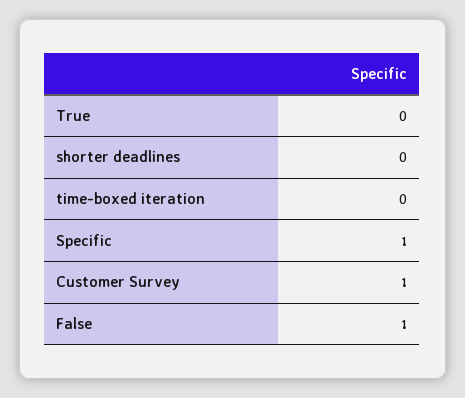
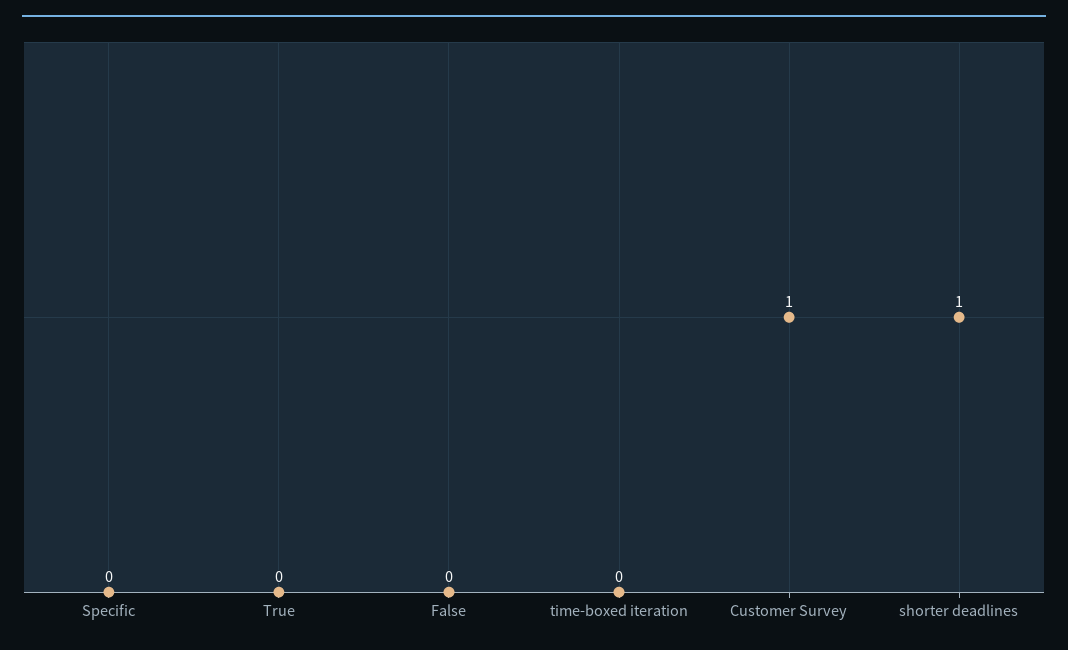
  {
    "True": 0,
-   "shorter deadlines": 0,
+   "shorter deadlines": 1,
    "time-boxed iteration": 0,
-   "Specific": 1,
+   "Specific": 0,
    "Customer Survey": 1,
-   "False": 1
+   "False": 0
  }

